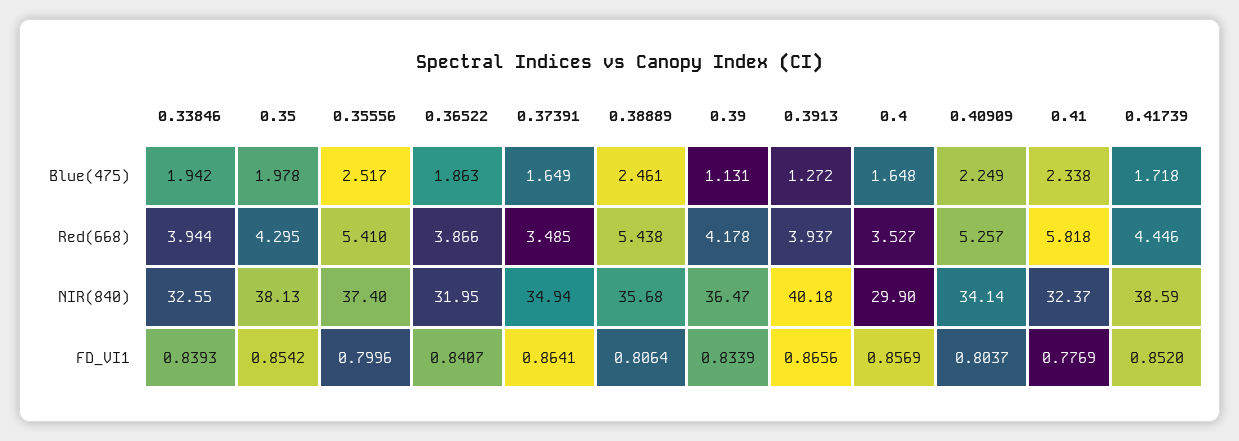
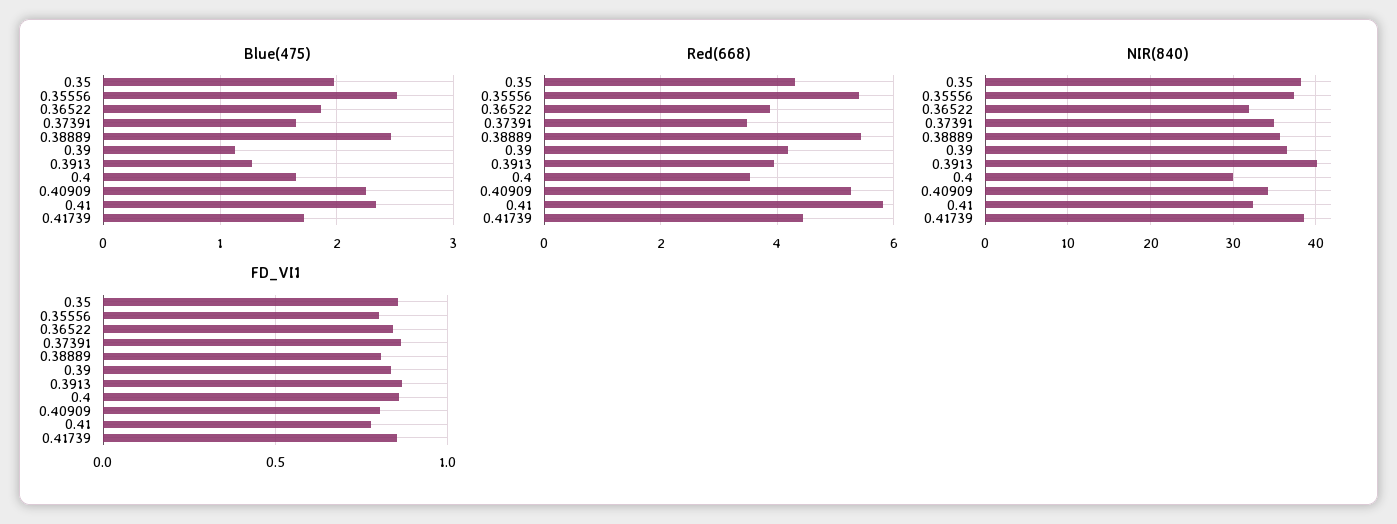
  {
    "Blue(475)": {
-     "0.33846": 1.942,
      "0.35": 1.978,
      "0.35556": 2.517,
      "0.36522": 1.863,
      "0.37391": 1.649,
      "0.38889": 2.461,
      "0.39": 1.131,
      "0.3913": 1.272,
      "0.4": 1.648,
      "0.40909": 2.249,
      "0.41": 2.338,
      "0.41739": 1.718
    },
    "Red(668)": {
-     "0.33846": 3.944,
      "0.35": 4.295,
      "0.35556": 5.41,
      "0.36522": 3.866,
      "0.37391": 3.485,
      "0.38889": 5.438,
      "0.39": 4.178,
      "0.3913": 3.937,
      "0.4": 3.527,
      "0.40909": 5.257,
      "0.41": 5.818,
      "0.41739": 4.446
    },
    "NIR(840)": {
-     "0.33846": 32.55,
      "0.35": 38.13,
      "0.35556": 37.4,
      "0.36522": 31.95,
      "0.37391": 34.94,
      "0.38889": 35.68,
      "0.39": 36.47,
      "0.3913": 40.18,
      "0.4": 29.9,
      "0.40909": 34.14,
      "0.41": 32.37,
      "0.41739": 38.59
    },
    "FD_VI1": {
-     "0.33846": 0.8393,
      "0.35": 0.8542,
      "0.35556": 0.7996,
      "0.36522": 0.8407,
      "0.37391": 0.8641,
      "0.38889": 0.8064,
      "0.39": 0.8339,
      "0.3913": 0.8656,
      "0.4": 0.8569,
      "0.40909": 0.8037,
      "0.41": 0.7769,
      "0.41739": 0.852
    }
  }

